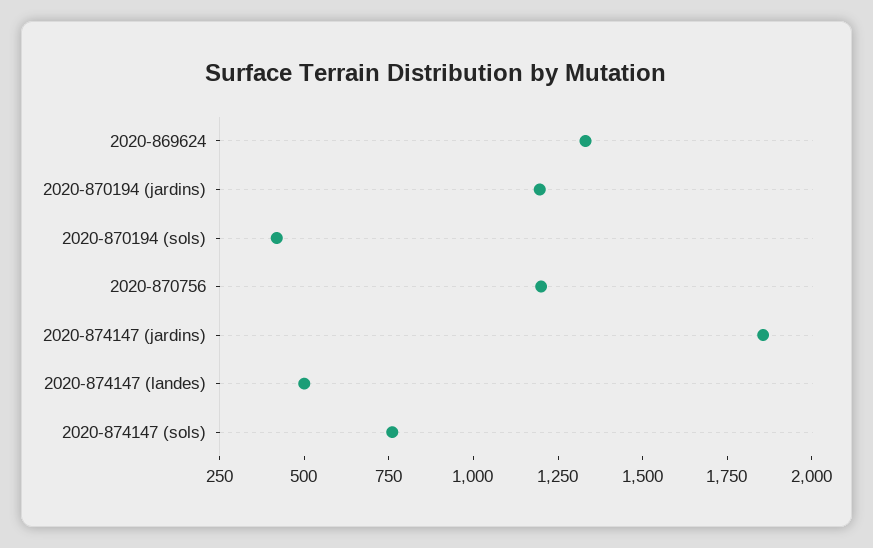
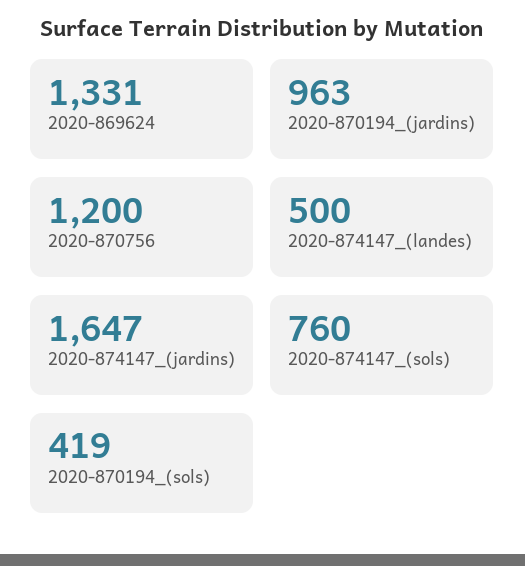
  {
    "2020-869624": 1331,
-   "2020-870194 (jardins)": 1200,
+   "2020-870194 (jardins)": 963,
    "2020-870194 (sols)": 419,
    "2020-870756": 1200,
-   "2020-874147 (jardins)": 1850,
+   "2020-874147 (jardins)": 1647,
    "2020-874147 (landes)": 500,
    "2020-874147 (sols)": 760
  }

